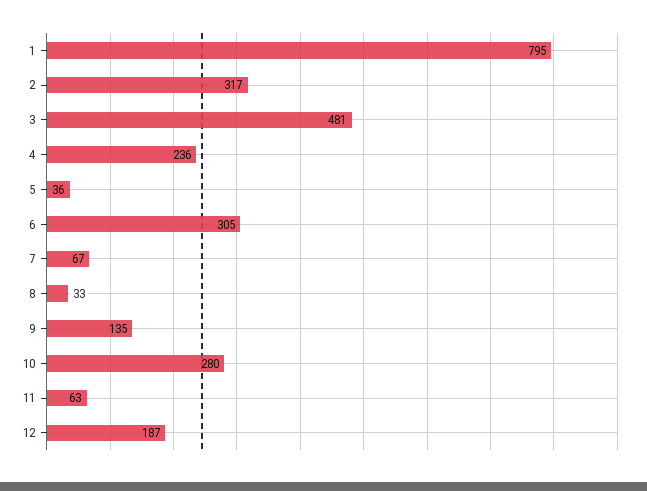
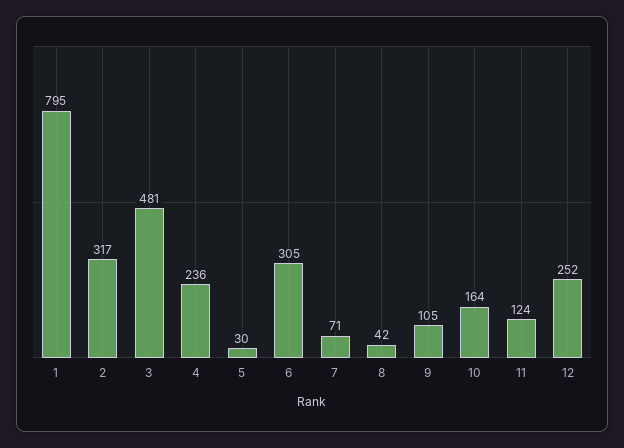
  {
    "1": 795,
    "2": 317,
    "3": 481,
    "4": 236,
-   "5": 36,
+   "5": 30,
    "6": 305,
-   "7": 67,
+   "7": 71,
-   "8": 33,
+   "8": 42,
-   "9": 135,
+   "9": 105,
-   "10": 280,
+   "10": 164,
-   "11": 63,
+   "11": 124,
-   "12": 187
+   "12": 252
  }

